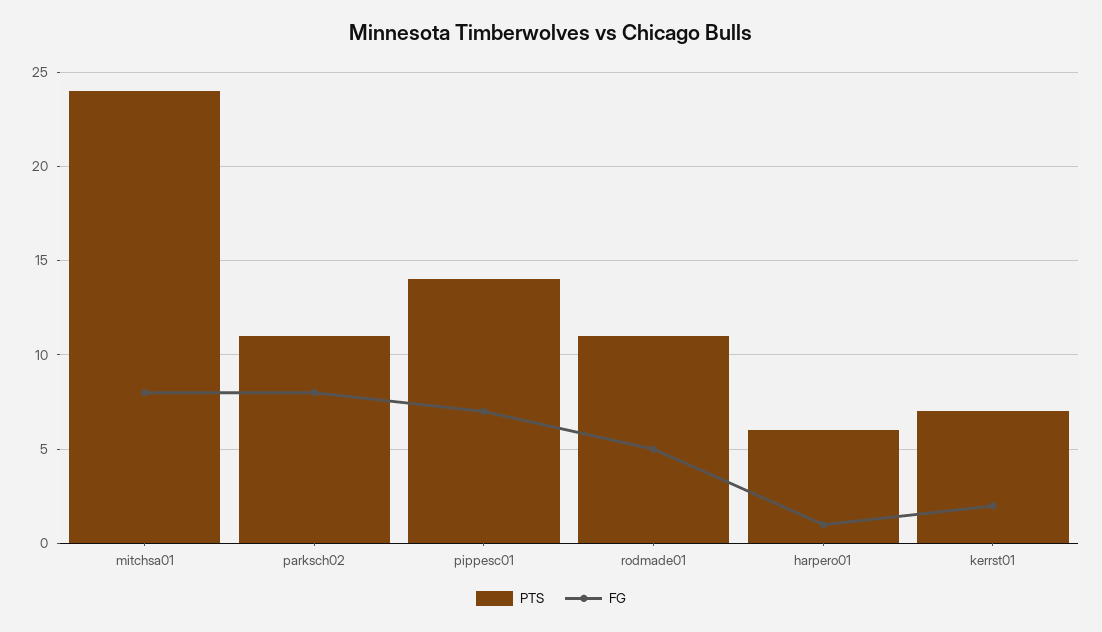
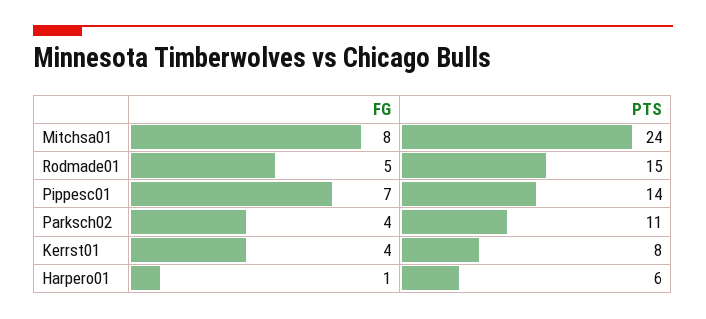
  {
    "PTS": {
      "mitchsa01": 24,
      "parksch02": 11,
      "pippesc01": 14,
-     "rodmade01": 11,
+     "rodmade01": 15,
      "harpero01": 6,
-     "kerrst01": 7
+     "kerrst01": 8
    },
    "FG": {
      "mitchsa01": 8,
-     "parksch02": 8,
+     "parksch02": 4,
      "pippesc01": 7,
      "rodmade01": 5,
      "harpero01": 1,
-     "kerrst01": 2
+     "kerrst01": 4
    }
  }

